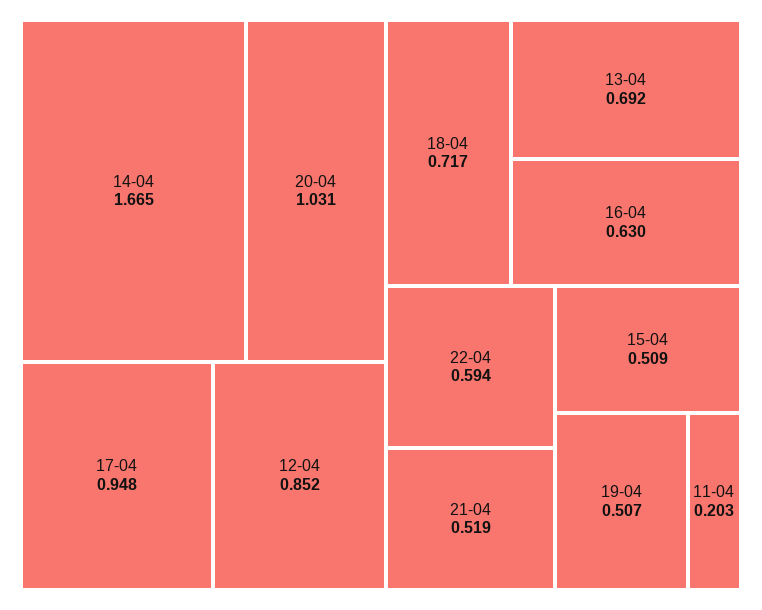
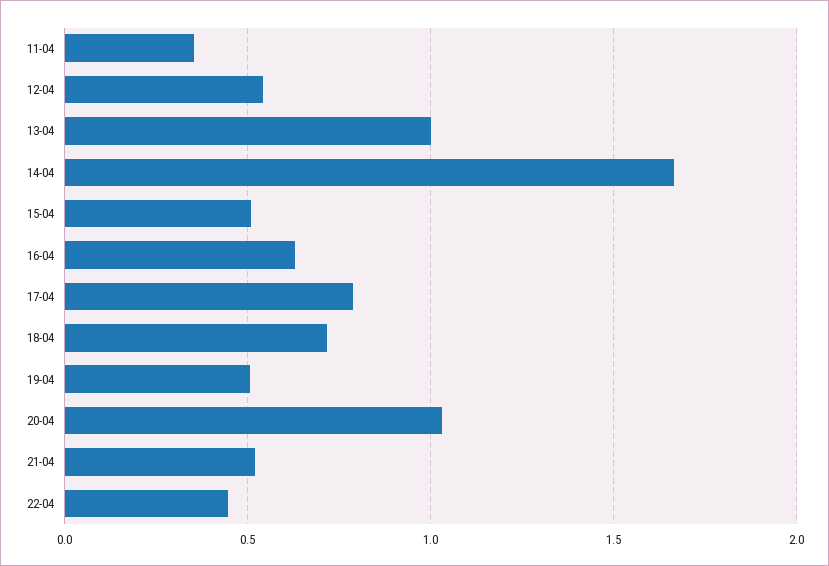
  {
    "14-04": 1.665,
    "20-04": 1.031,
-   "17-04": 0.948,
+   "17-04": 0.8,
-   "12-04": 0.852,
+   "12-04": 0.55,
    "18-04": 0.717,
-   "13-04": 0.692,
+   "13-04": 1,
    "16-04": 0.63,
-   "22-04": 0.594,
+   "22-04": 0.45,
    "21-04": 0.519,
    "15-04": 0.509,
    "19-04": 0.507,
-   "11-04": 0.203
+   "11-04": 0.35
  }

